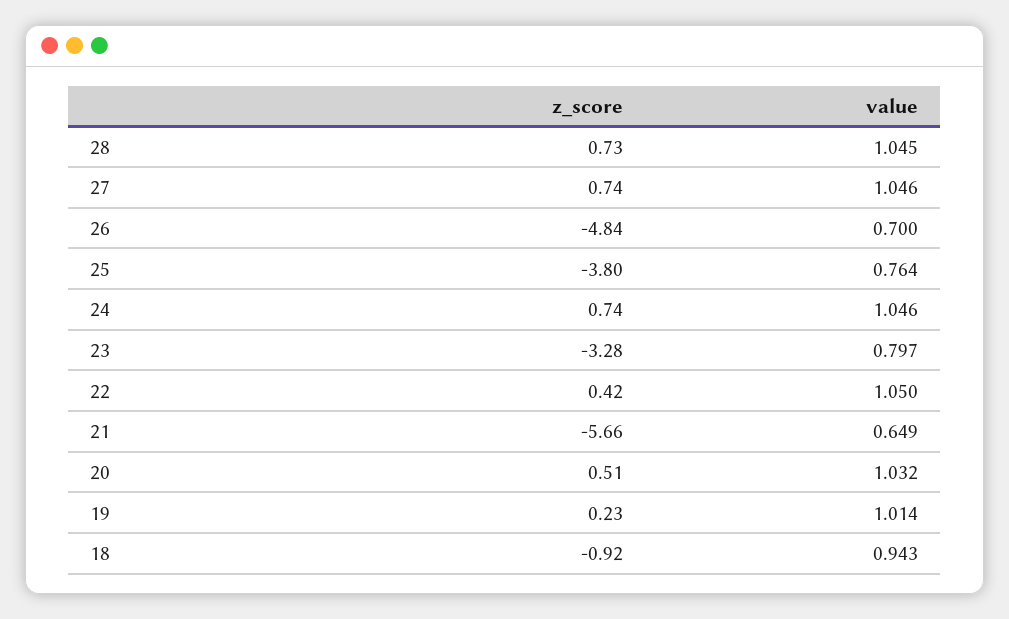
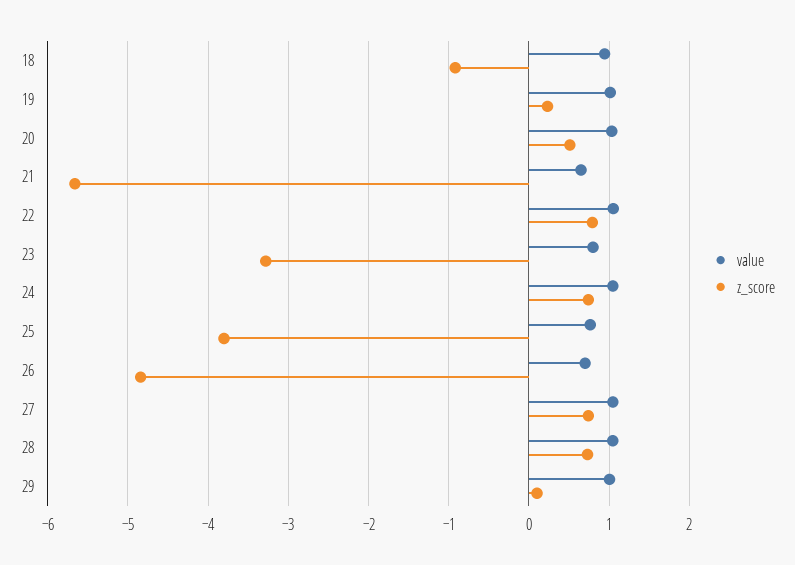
  {
    "z_score": {
      "28": 0.73,
      "27": 0.74,
      "26": -4.84,
      "25": -3.8,
      "24": 0.74,
      "23": -3.28,
-     "22": 0.42,
+     "22": 0.8,
      "21": -5.66,
      "20": 0.51,
      "19": 0.23,
-     "18": -0.92
+     "18": -0.92,
+     "29": 0.1
    },
    "value": {
      "28": 1.045,
      "27": 1.046,
      "26": 0.7,
      "25": 0.764,
      "24": 1.046,
      "23": 0.797,
      "22": 1.05,
      "21": 0.649,
      "20": 1.032,
      "19": 1.014,
-     "18": 0.943
+     "18": 0.943,
+     "29": 1
    }
  }

